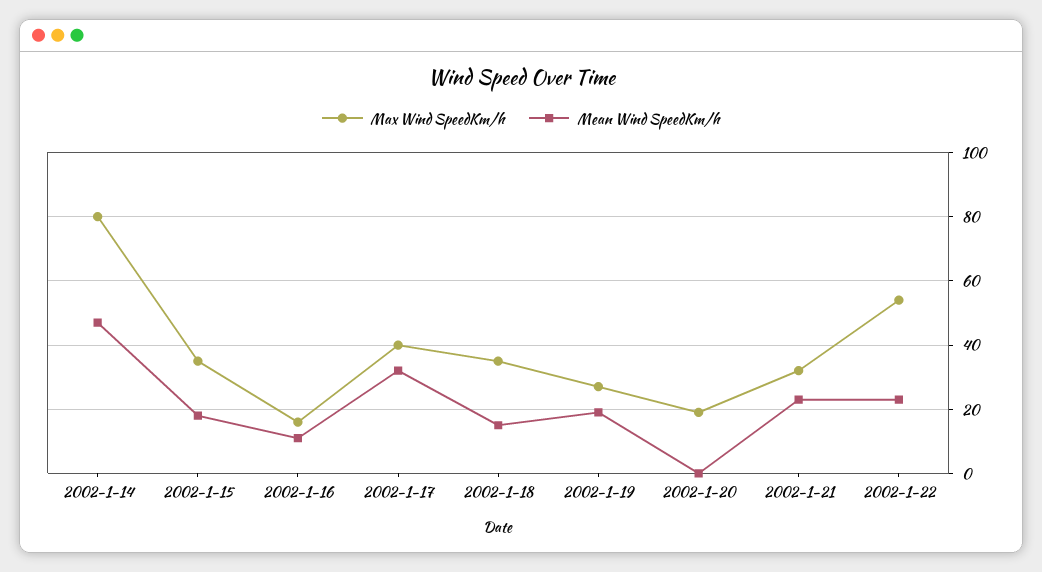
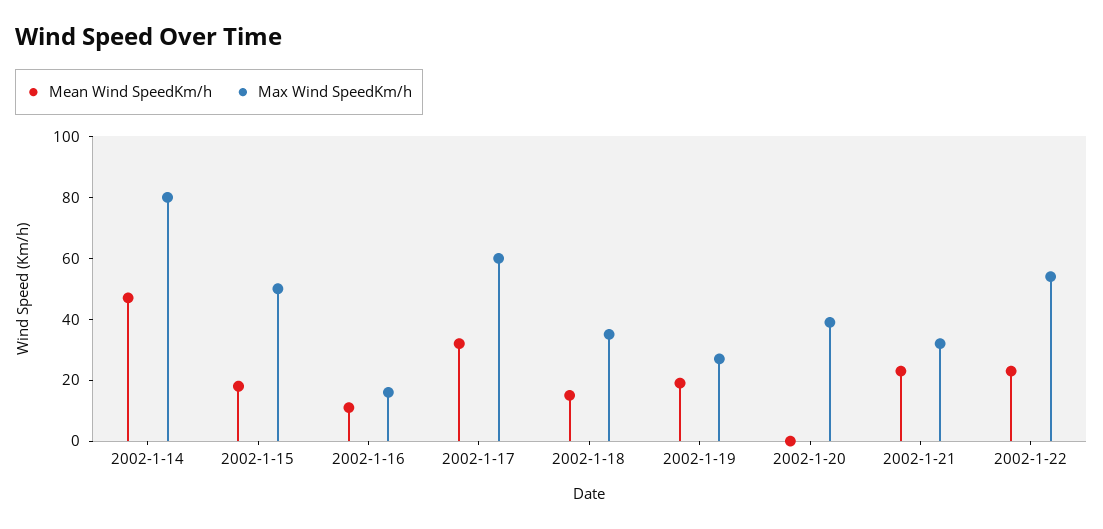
  {
    "Max Wind SpeedKm/h": {
      "2002-1-14": 80,
-     "2002-1-15": 35,
+     "2002-1-15": 50,
      "2002-1-16": 15,
-     "2002-1-17": 40,
+     "2002-1-17": 60,
      "2002-1-18": 35,
      "2002-1-19": 25,
-     "2002-1-20": 20,
+     "2002-1-20": 40,
      "2002-1-21": 30,
      "2002-1-22": 55
    },
    "Mean Wind SpeedKm/h": {
      "2002-1-14": 45,
      "2002-1-15": 20,
      "2002-1-16": 10,
      "2002-1-17": 30,
      "2002-1-18": 15,
      "2002-1-19": 20,
      "2002-1-20": 0,
      "2002-1-21": 25,
      "2002-1-22": 25
    }
  }

